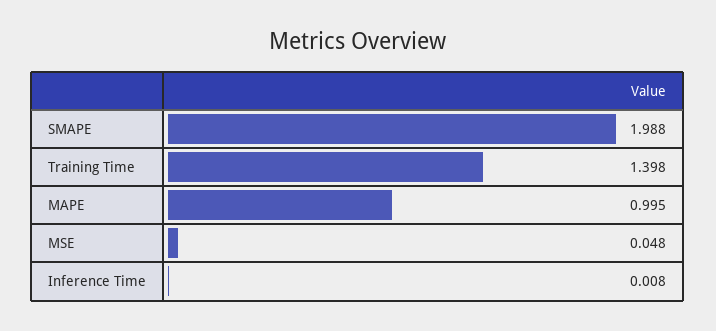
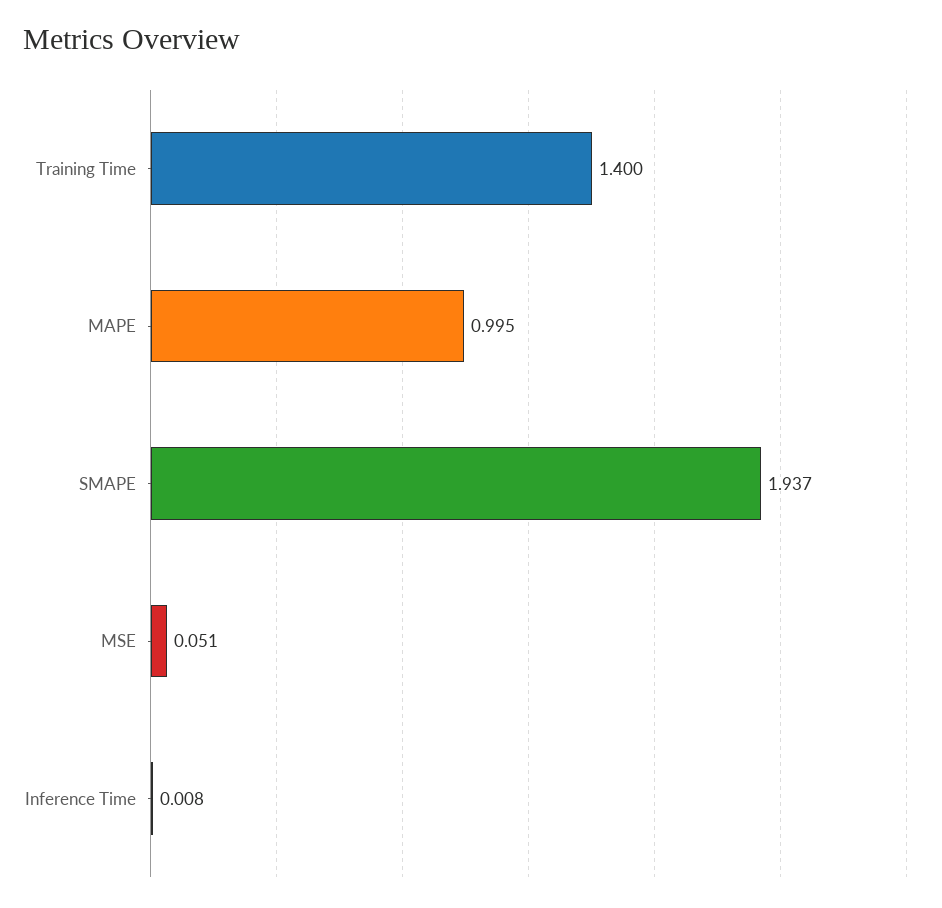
  {
-   "SMAPE": 1.988,
+   "SMAPE": 1.937,
-   "Training Time": 1.398,
+   "Training Time": 1.4,
    "MAPE": 0.995,
-   "MSE": 0.048,
+   "MSE": 0.051,
    "Inference Time": 0.008
  }

